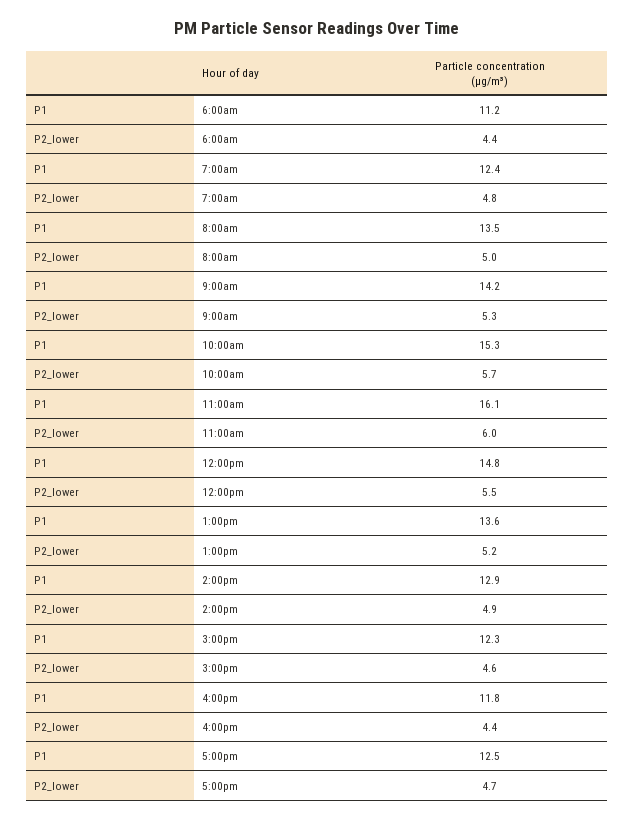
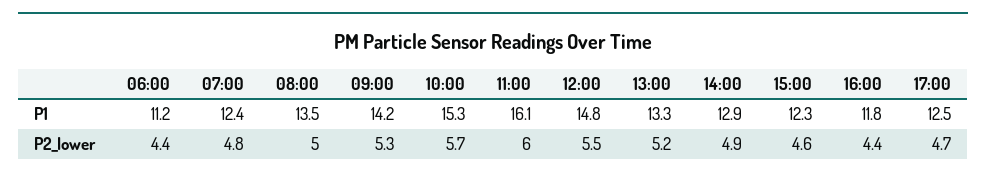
  {
    "P1": {
      "6:00am": 11.2,
      "7:00am": 12.4,
      "8:00am": 13.5,
      "9:00am": 14.2,
      "10:00am": 15.3,
      "11:00am": 16.1,
      "12:00pm": 14.8,
-     "1:00pm": 13.6,
+     "1:00pm": 13.3,
      "2:00pm": 12.9,
      "3:00pm": 12.3,
      "4:00pm": 11.8,
      "5:00pm": 12.5
    },
    "P2_lower": {
      "6:00am": 4.4,
      "7:00am": 4.8,
      "8:00am": 5,
      "9:00am": 5.3,
      "10:00am": 5.7,
      "11:00am": 6,
      "12:00pm": 5.5,
      "1:00pm": 5.2,
      "2:00pm": 4.9,
      "3:00pm": 4.6,
      "4:00pm": 4.4,
      "5:00pm": 4.7
    }
  }

